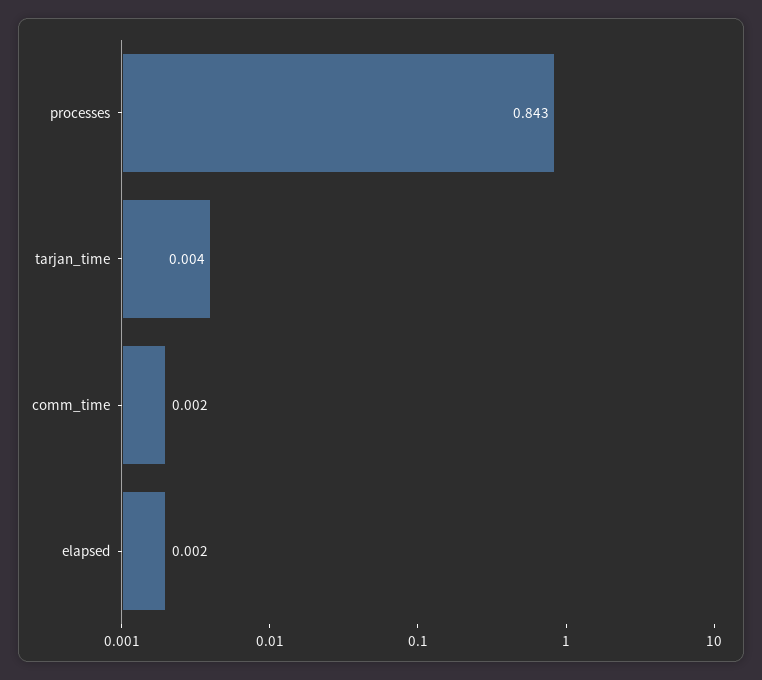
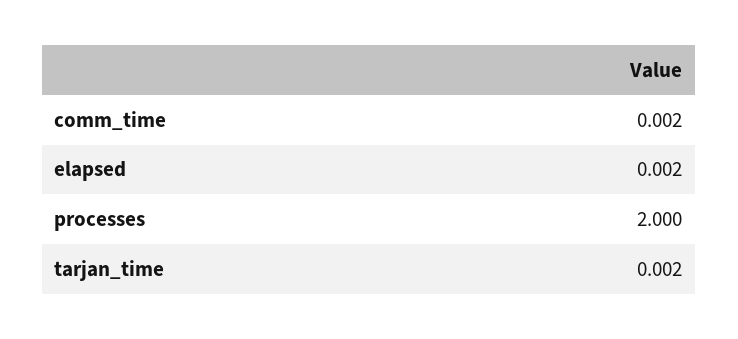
  {
-   "processes": 0.843,
+   "processes": 2,
-   "tarjan_time": 0.004,
+   "tarjan_time": 0.002,
    "comm_time": 0.002,
    "elapsed": 0.002
  }

